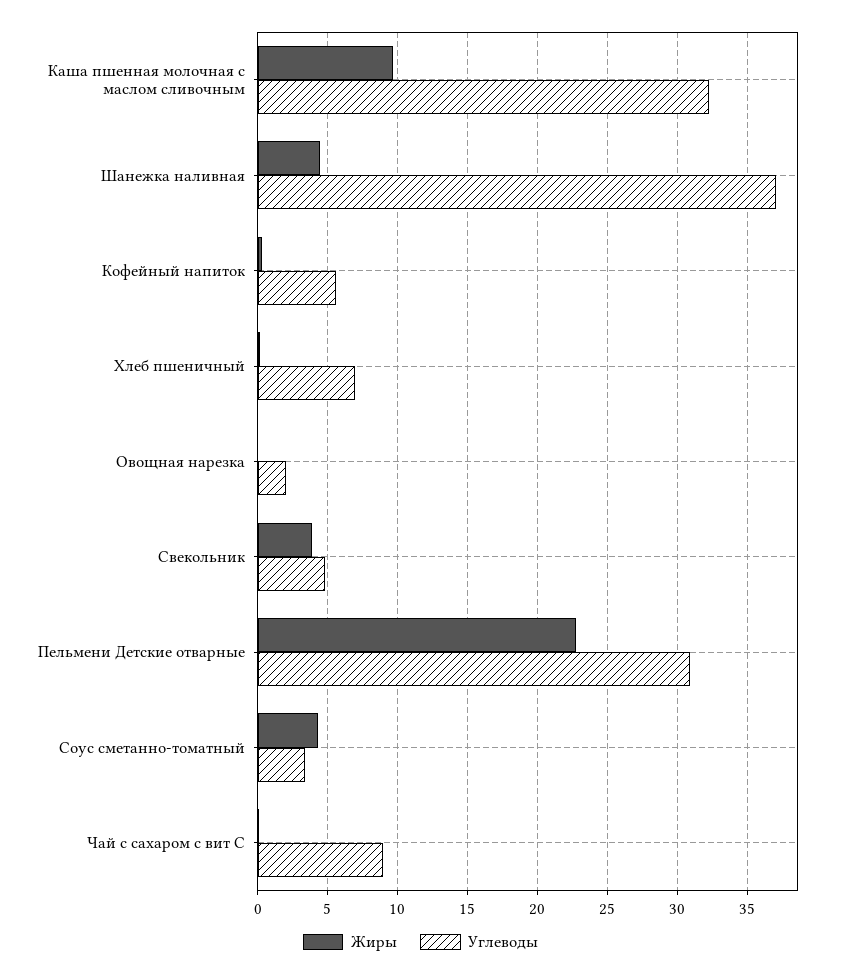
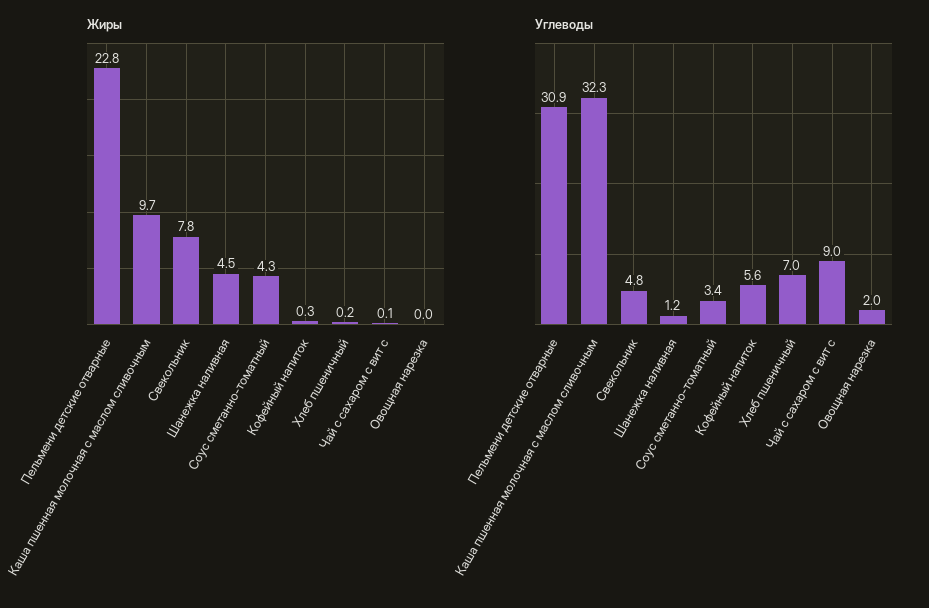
  {
    "Жиры": {
      "Каша пшенная молочная с маслом сливочным": 9.7,
      "Шанежка наливная": 4.5,
      "Кофейный напиток": 0.3,
      "Хлеб пшеничный": 0.2,
      "Овощная нарезка": 0,
-     "Свекольник": 4,
+     "Свекольник": 7.8,
      "Пельмени Детские отварные": 22.8,
      "Соус сметанно-томатный": 4.3,
      "Чай с сахаром с вит С": 0.1
    },
    "Углеводы": {
      "Каша пшенная молочная с маслом сливочным": 32.3,
-     "Шанежка наливная": 37,
+     "Шанежка наливная": 1.2,
      "Кофейный напиток": 5.6,
      "Хлеб пшеничный": 7,
      "Овощная нарезка": 2,
      "Свекольник": 4.8,
      "Пельмени Детские отварные": 30.9,
      "Соус сметанно-томатный": 3.4,
      "Чай с сахаром с вит С": 9
    }
  }

